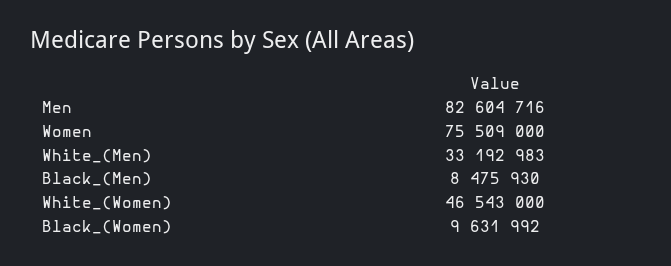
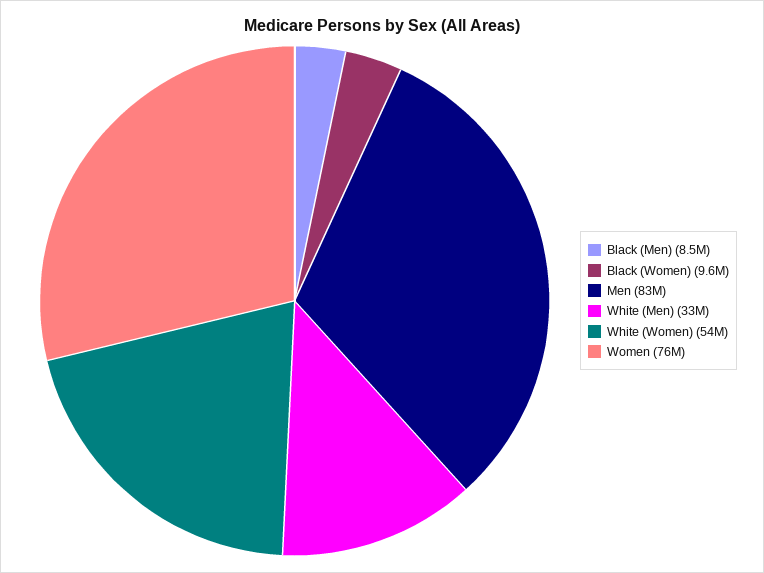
  {
    "Men": 82604716,
    "Women": 75509000,
    "White_(Men)": 33192983,
    "Black_(Men)": 8475930,
-   "White_(Women)": 46543000,
+   "White_(Women)": 54000000,
    "Black_(Women)": 9631992
  }

